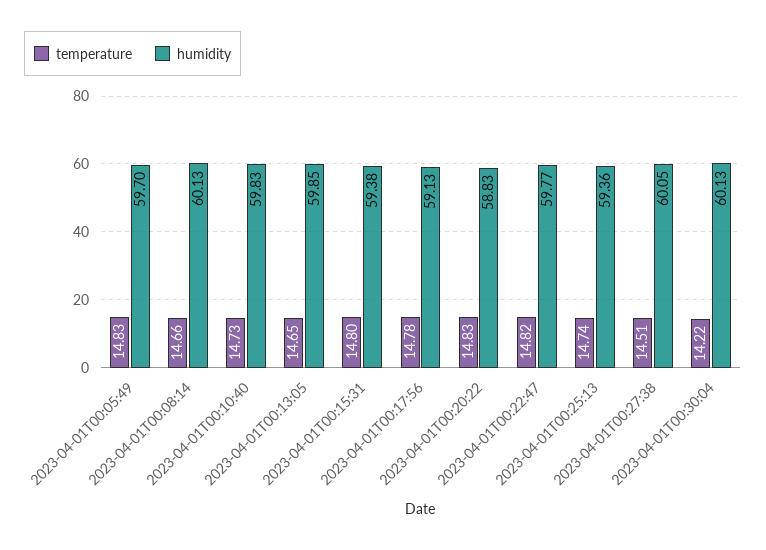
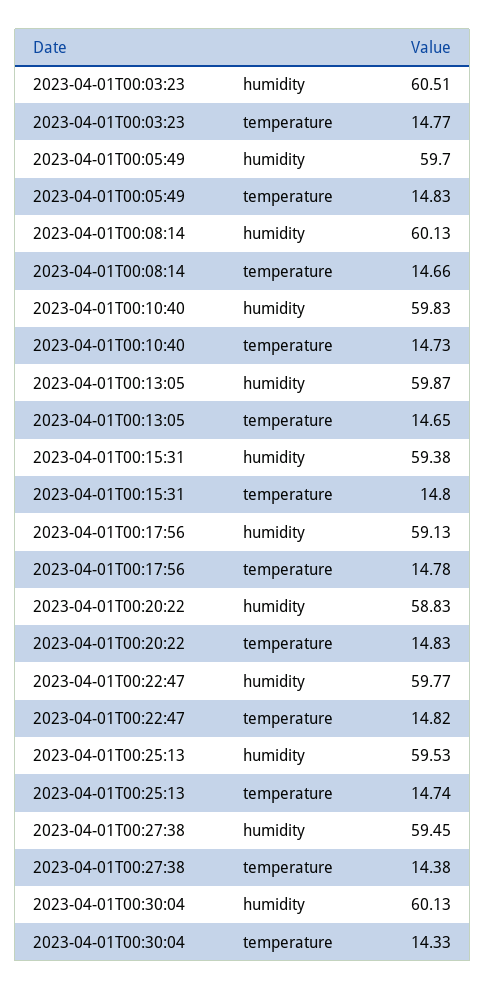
  {
    "temperature": {
      "2023-04-01T00:05:49": 14.83,
      "2023-04-01T00:08:14": 14.66,
      "2023-04-01T00:10:40": 14.73,
      "2023-04-01T00:13:05": 14.65,
      "2023-04-01T00:15:31": 14.8,
      "2023-04-01T00:17:56": 14.78,
      "2023-04-01T00:20:22": 14.83,
      "2023-04-01T00:22:47": 14.82,
      "2023-04-01T00:25:13": 14.74,
-     "2023-04-01T00:27:38": 14.51,
+     "2023-04-01T00:27:38": 14.38,
-     "2023-04-01T00:30:04": 14.22
+     "2023-04-01T00:30:04": 14.33,
+     "2023-04-01T00:03:23": 14.77
    },
    "humidity": {
      "2023-04-01T00:05:49": 59.7,
      "2023-04-01T00:08:14": 60.13,
      "2023-04-01T00:10:40": 59.83,
-     "2023-04-01T00:13:05": 59.85,
+     "2023-04-01T00:13:05": 59.87,
      "2023-04-01T00:15:31": 59.38,
      "2023-04-01T00:17:56": 59.13,
      "2023-04-01T00:20:22": 58.83,
      "2023-04-01T00:22:47": 59.77,
-     "2023-04-01T00:25:13": 59.36,
+     "2023-04-01T00:25:13": 59.53,
-     "2023-04-01T00:27:38": 60.05,
+     "2023-04-01T00:27:38": 59.45,
-     "2023-04-01T00:30:04": 60.13
+     "2023-04-01T00:30:04": 60.13,
+     "2023-04-01T00:03:23": 60.51
    }
  }

